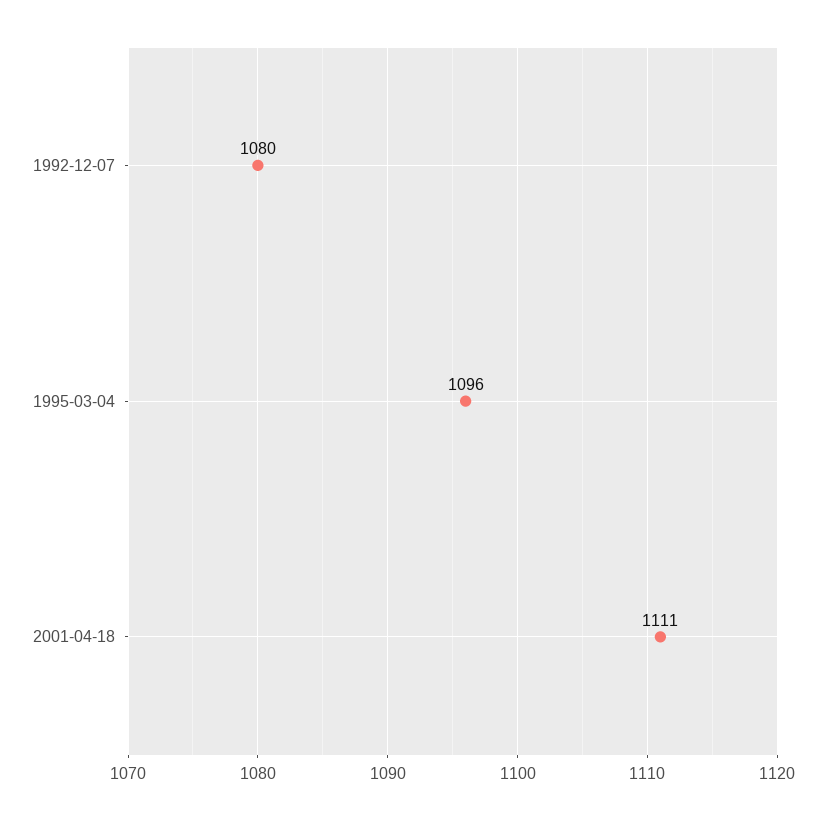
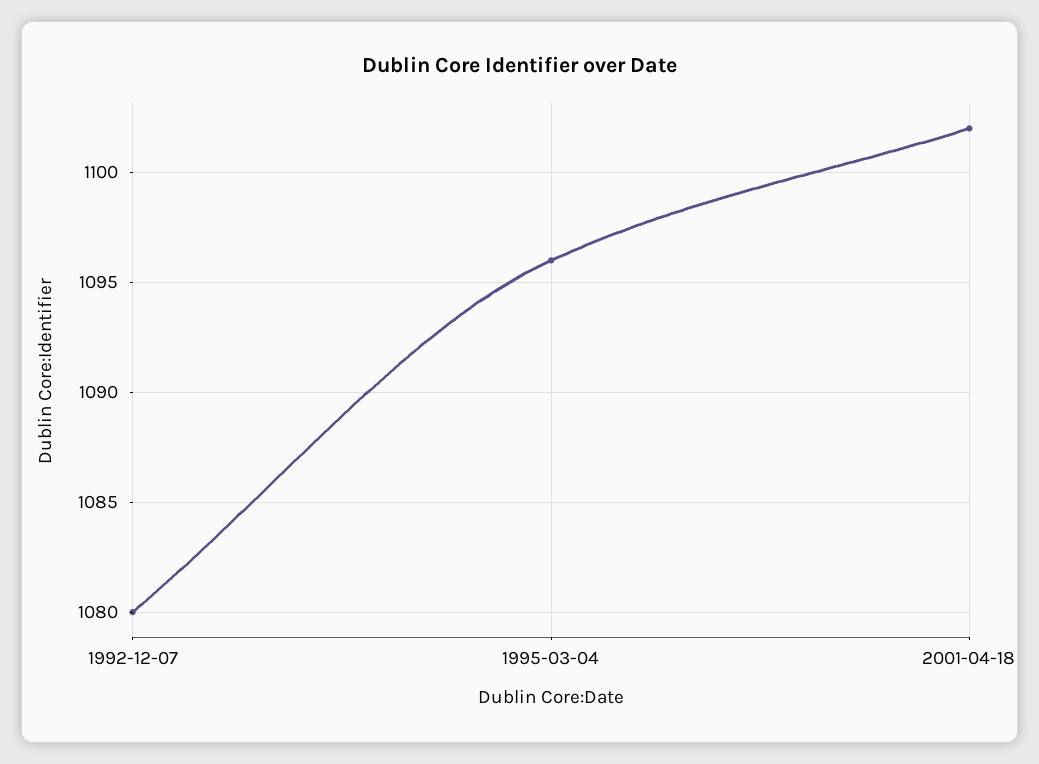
  {
    "1992-12-07": 1080,
    "1995-03-04": 1096,
-   "2001-04-18": 1111
+   "2001-04-18": 1102
  }

